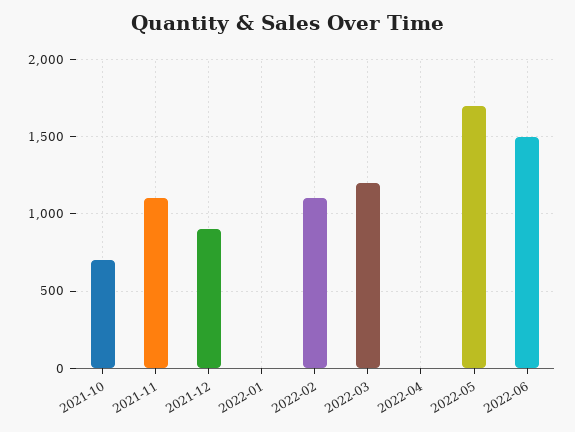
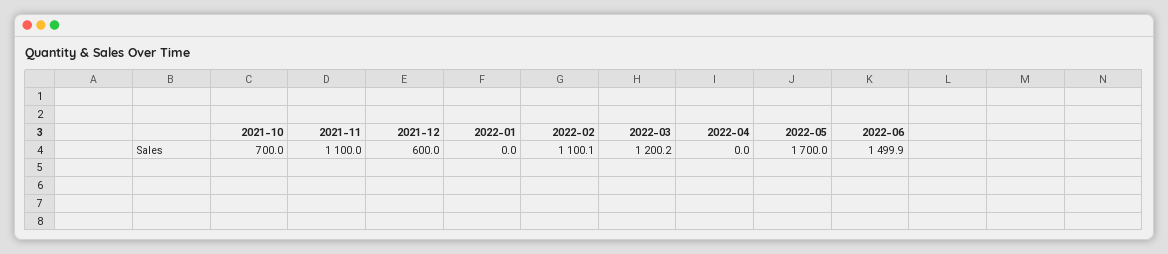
  {
    "2021-10": 700,
    "2021-11": 1100,
-   "2021-12": 900,
+   "2021-12": 600,
    "2022-01": 0,
    "2022-02": 1100.1,
    "2022-03": 1200.2,
    "2022-04": 0,
    "2022-05": 1700,
    "2022-06": 1499.9
  }

